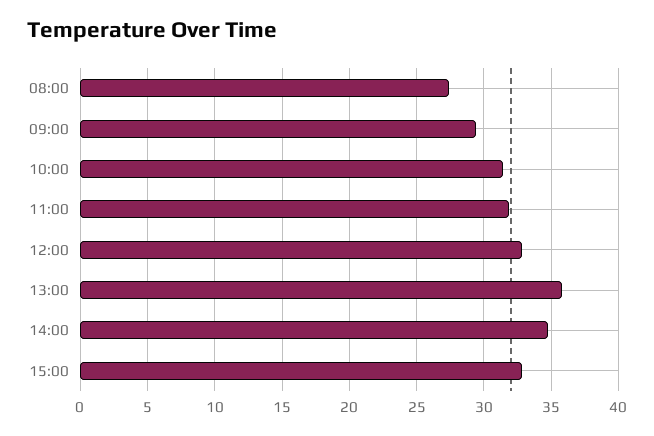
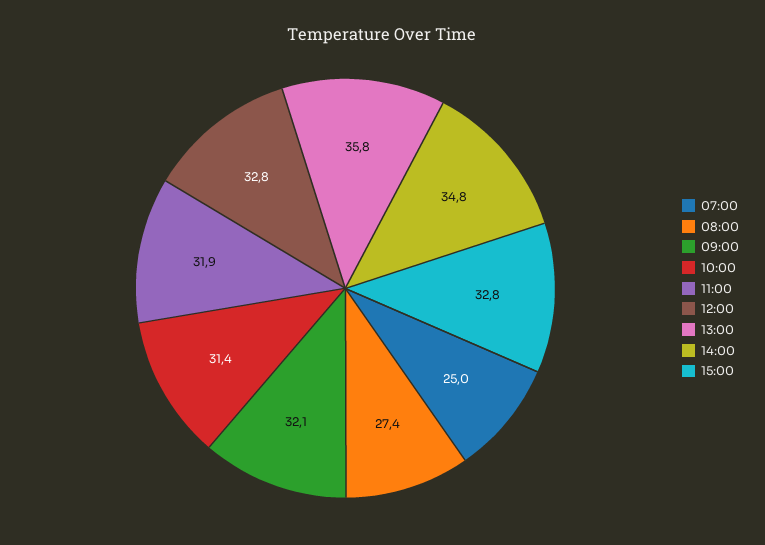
  {
    "08:00": 27.4,
-   "09:00": 29.5,
+   "09:00": 32.1,
    "10:00": 31.4,
    "11:00": 31.9,
    "12:00": 32.8,
    "13:00": 35.8,
    "14:00": 34.8,
-   "15:00": 32.8
+   "15:00": 32.8,
+   "07:00": 25
  }

